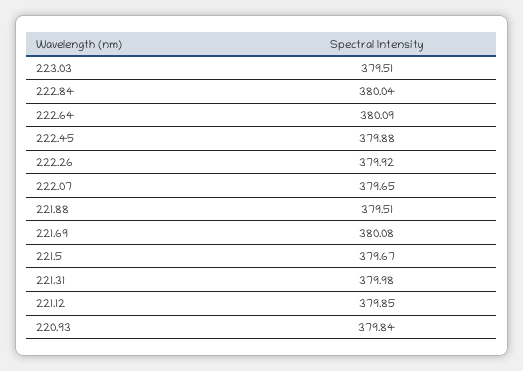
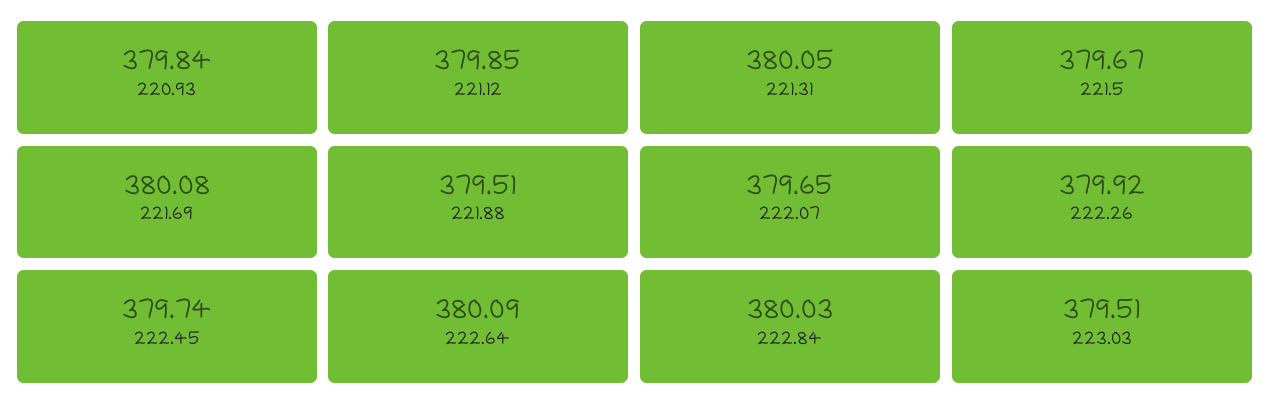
  {
    "223.03": 379.51,
-   "222.84": 380.04,
+   "222.84": 380.03,
    "222.64": 380.09,
-   "222.45": 379.88,
+   "222.45": 379.74,
    "222.26": 379.92,
    "222.07": 379.65,
    "221.88": 379.51,
    "221.69": 380.08,
    "221.5": 379.67,
-   "221.31": 379.98,
+   "221.31": 380.05,
    "221.12": 379.85,
    "220.93": 379.84
  }

